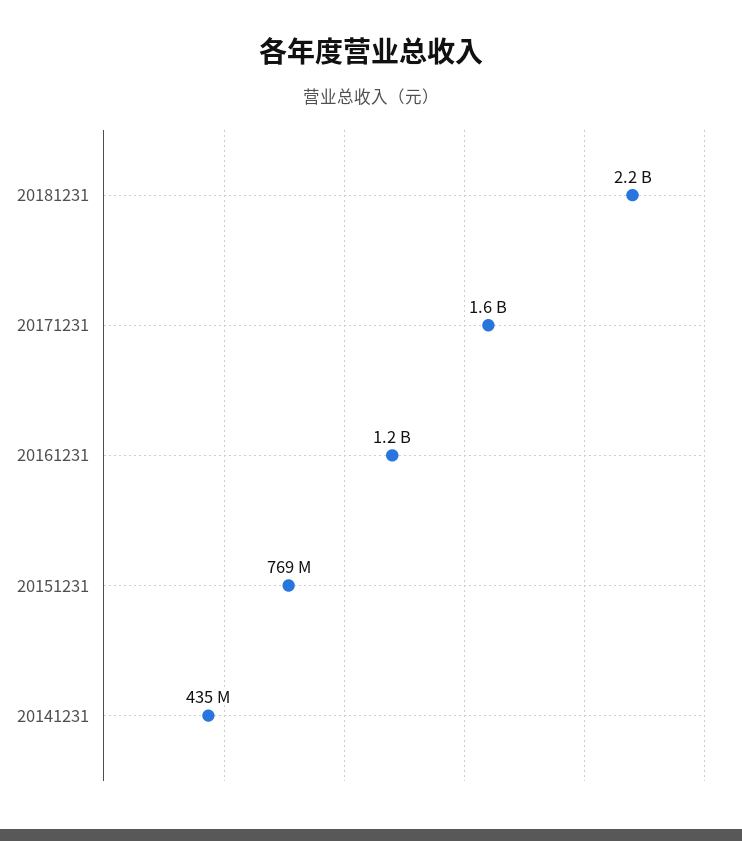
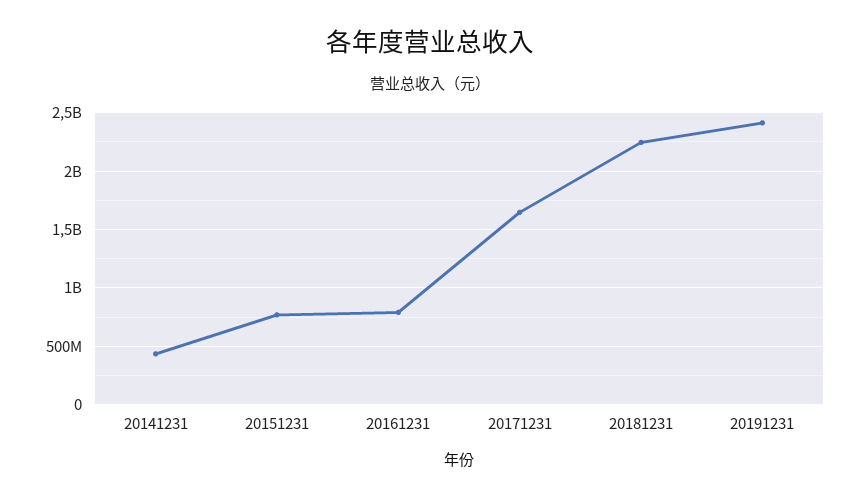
  {
    "20181231": 2200000000,
    "20171231": 1600000000,
-   "20161231": 1200000000,
+   "20161231": 800000000,
    "20151231": 769000000,
-   "20141231": 435000000
+   "20141231": 435000000,
+   "20191231": 2400000000
  }

